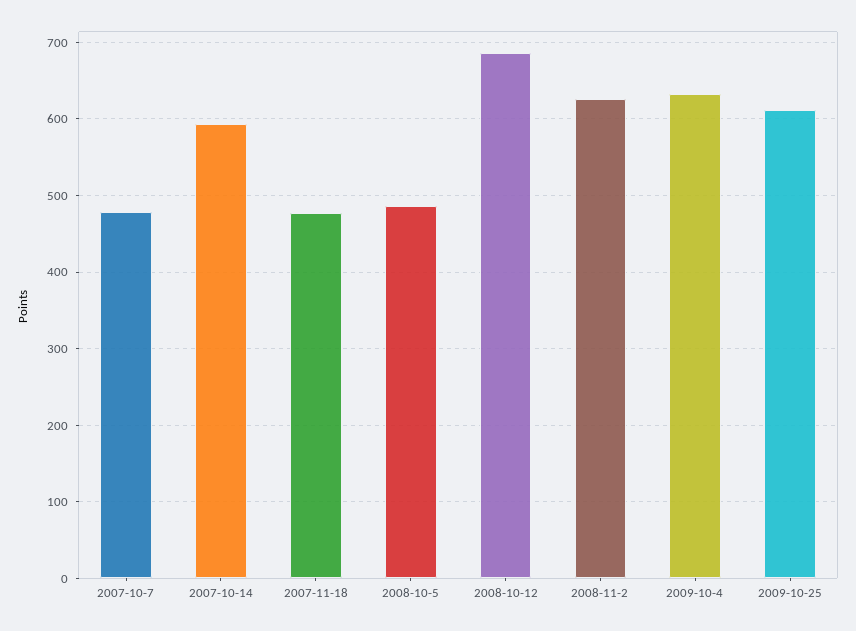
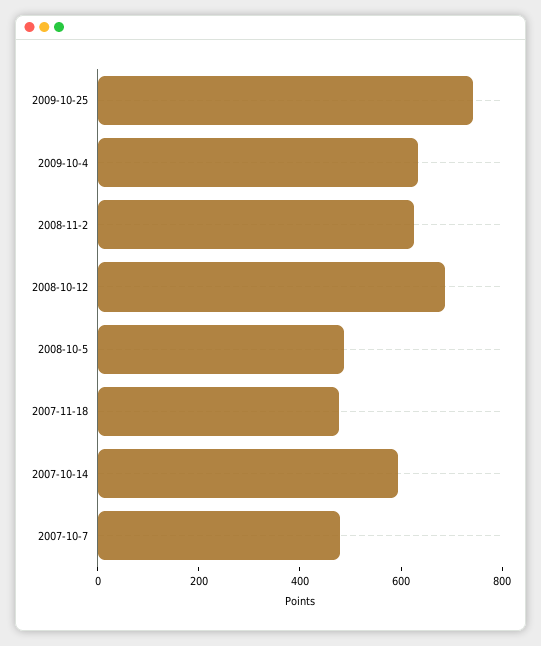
  {
    "2007-10-7": 480,
    "2007-10-14": 590,
    "2007-11-18": 480,
    "2008-10-5": 490,
    "2008-10-12": 690,
    "2008-11-2": 630,
    "2009-10-4": 630,
-   "2009-10-25": 610
+   "2009-10-25": 750
  }

